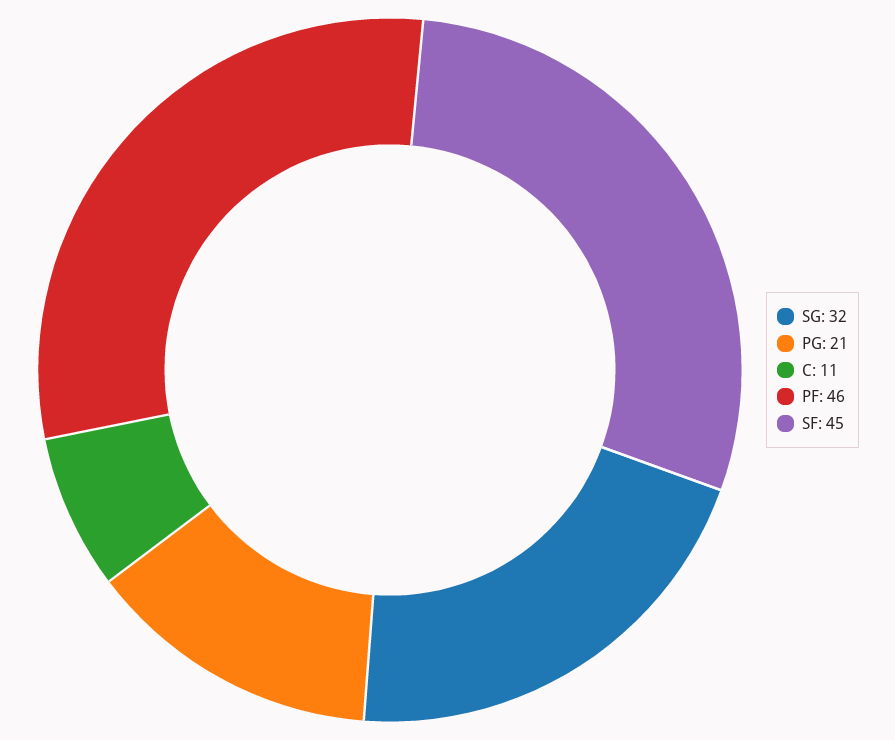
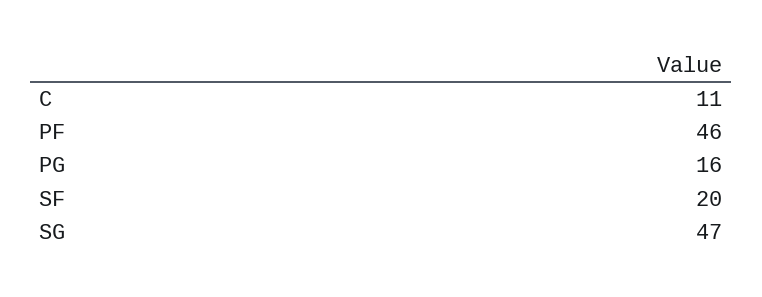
  {
-   "SG": 32,
+   "SG": 47,
-   "PG": 21,
+   "PG": 16,
    "C": 11,
    "PF": 46,
-   "SF": 45
+   "SF": 20
  }

